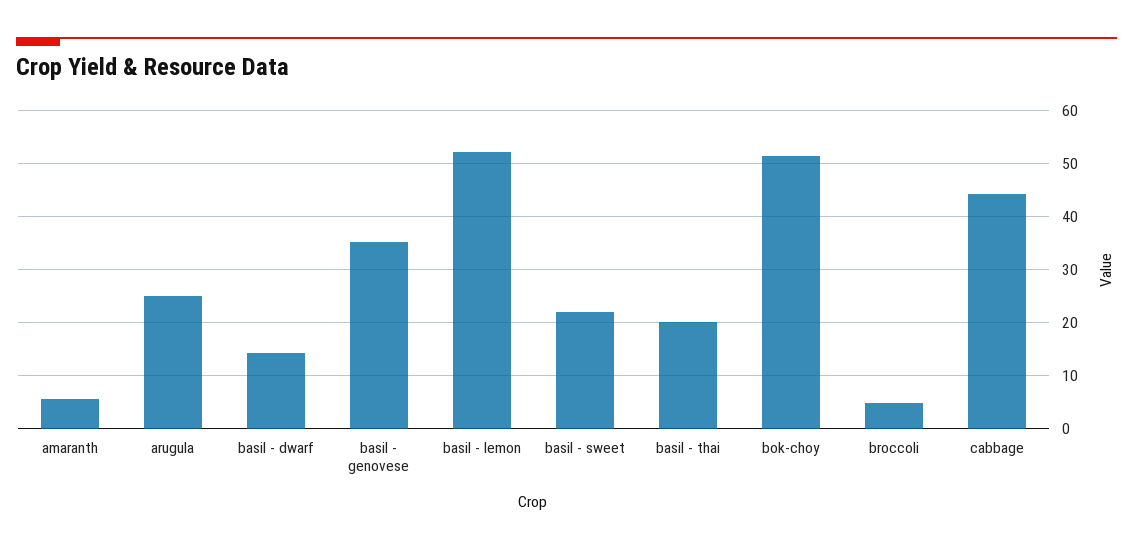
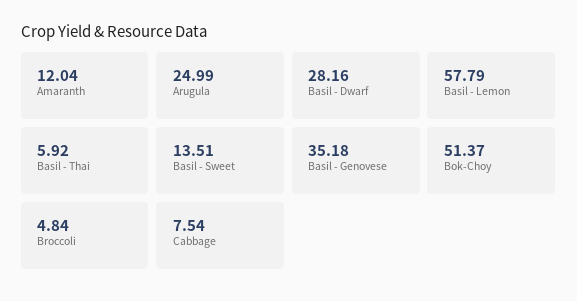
  {
-   "amaranth": 6,
+   "amaranth": 12.04,
    "arugula": 24.99,
-   "basil - dwarf": 14,
+   "basil - dwarf": 28.16,
    "basil - genovese": 35.18,
-   "basil - lemon": 52,
+   "basil - lemon": 57.79,
-   "basil - sweet": 22,
+   "basil - sweet": 13.51,
-   "basil - thai": 20,
+   "basil - thai": 5.92,
    "bok-choy": 51.37,
    "broccoli": 4.84,
-   "cabbage": 44
+   "cabbage": 7.54
  }

